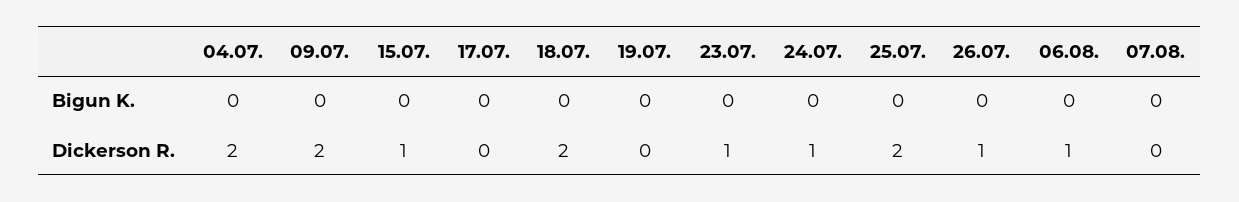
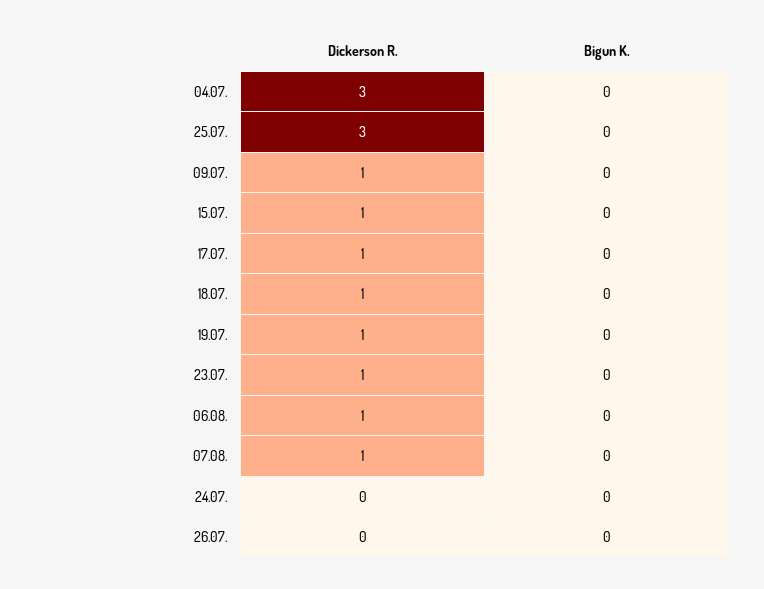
  {
    "04.07.": {
      "Bigun K.": 0,
-     "Dickerson R.": 2
+     "Dickerson R.": 3
    },
    "09.07.": {
      "Bigun K.": 0,
-     "Dickerson R.": 2
+     "Dickerson R.": 1
    },
    "15.07.": {
      "Bigun K.": 0,
      "Dickerson R.": 1
    },
    "17.07.": {
      "Bigun K.": 0,
-     "Dickerson R.": 0
+     "Dickerson R.": 1
    },
    "18.07.": {
      "Bigun K.": 0,
-     "Dickerson R.": 2
+     "Dickerson R.": 1
    },
    "19.07.": {
      "Bigun K.": 0,
-     "Dickerson R.": 0
+     "Dickerson R.": 1
    },
    "23.07.": {
      "Bigun K.": 0,
      "Dickerson R.": 1
    },
    "24.07.": {
      "Bigun K.": 0,
-     "Dickerson R.": 1
+     "Dickerson R.": 0
    },
    "25.07.": {
      "Bigun K.": 0,
-     "Dickerson R.": 2
+     "Dickerson R.": 3
    },
    "26.07.": {
      "Bigun K.": 0,
-     "Dickerson R.": 1
+     "Dickerson R.": 0
    },
    "06.08.": {
      "Bigun K.": 0,
      "Dickerson R.": 1
    },
    "07.08.": {
      "Bigun K.": 0,
-     "Dickerson R.": 0
+     "Dickerson R.": 1
    }
  }

